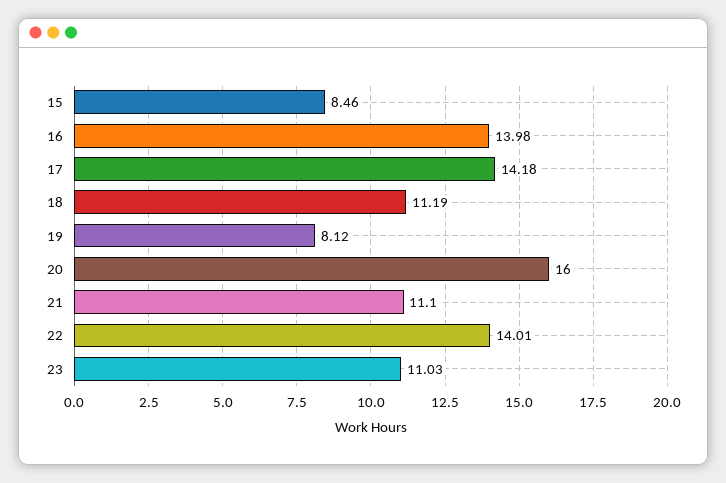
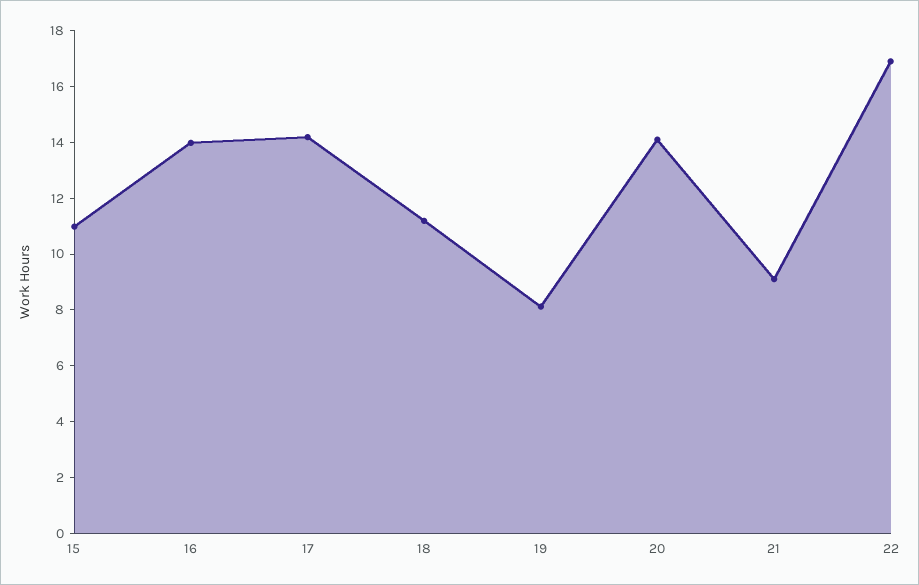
  {
-   "15": 8.46,
+   "15": 11,
    "16": 13.98,
    "17": 14.18,
    "18": 11.19,
    "19": 8.12,
-   "20": 16,
+   "20": 14,
-   "21": 11.1,
+   "21": 9,
-   "22": 14.01,
+   "22": 17
-   "23": 11.03
  }

